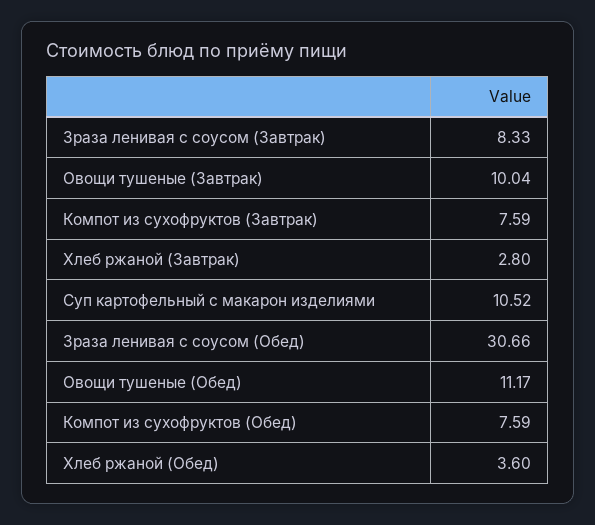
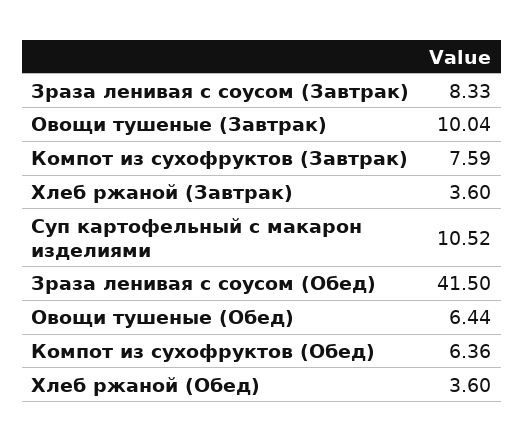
  {
    "Зраза ленивая с соусом (Завтрак)": 8.33,
    "Овощи тушеные (Завтрак)": 10.04,
    "Компот из сухофруктов (Завтрак)": 7.59,
-   "Хлеб ржаной (Завтрак)": 2.8,
+   "Хлеб ржаной (Завтрак)": 3.6,
    "Суп картофельный с макарон изделиями": 10.52,
-   "Зраза ленивая с соусом (Обед)": 30.66,
+   "Зраза ленивая с соусом (Обед)": 41.5,
-   "Овощи тушеные (Обед)": 11.17,
+   "Овощи тушеные (Обед)": 6.44,
-   "Компот из сухофруктов (Обед)": 7.59,
+   "Компот из сухофруктов (Обед)": 6.36,
    "Хлеб ржаной (Обед)": 3.6
  }

